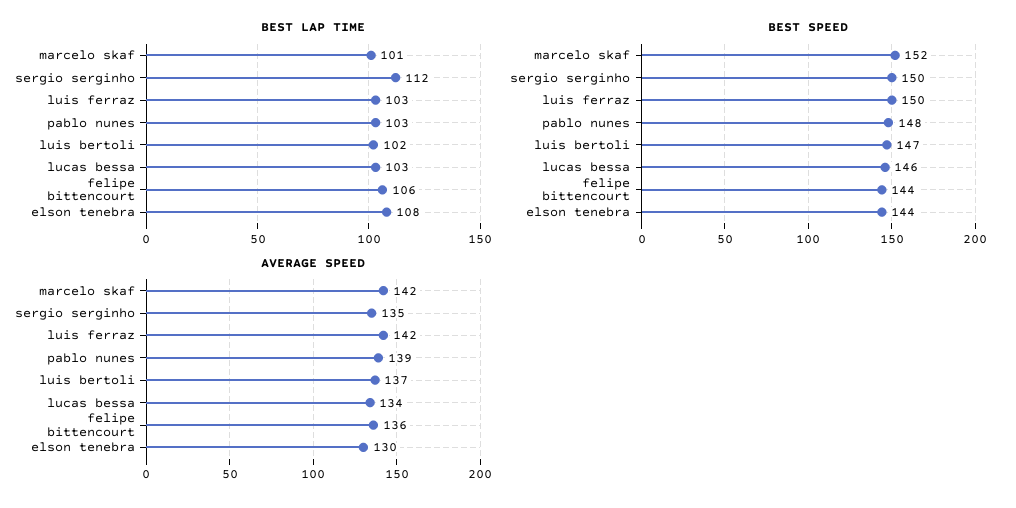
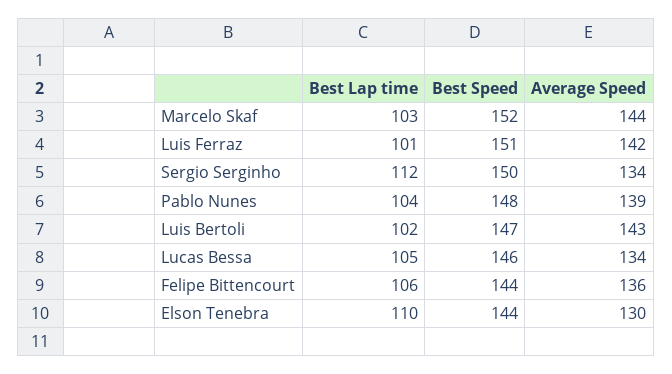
  {
    "BEST LAP TIME": {
-     "marcelo skaf": 101,
+     "marcelo skaf": 103,
      "sergio serginho": 112,
-     "luis ferraz": 103,
+     "luis ferraz": 101,
-     "pablo nunes": 103,
+     "pablo nunes": 104,
      "luis bertoli": 102,
-     "lucas bessa": 103,
+     "lucas bessa": 105,
      "felipe bittencourt": 106,
-     "elson tenebra": 108
+     "elson tenebra": 110
    },
    "BEST SPEED": {
      "marcelo skaf": 152,
      "sergio serginho": 150,
-     "luis ferraz": 150,
+     "luis ferraz": 151,
      "pablo nunes": 148,
      "luis bertoli": 147,
      "lucas bessa": 146,
      "felipe bittencourt": 144,
      "elson tenebra": 144
    },
    "AVERAGE SPEED": {
-     "marcelo skaf": 142,
+     "marcelo skaf": 144,
-     "sergio serginho": 135,
+     "sergio serginho": 134,
      "luis ferraz": 142,
      "pablo nunes": 139,
-     "luis bertoli": 137,
+     "luis bertoli": 143,
      "lucas bessa": 134,
      "felipe bittencourt": 136,
      "elson tenebra": 130
    }
  }

